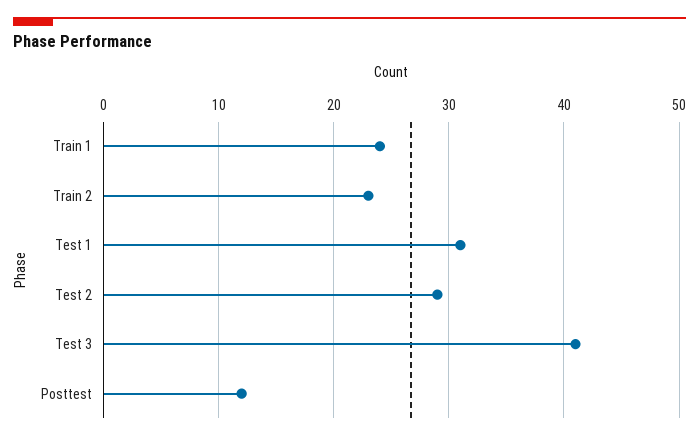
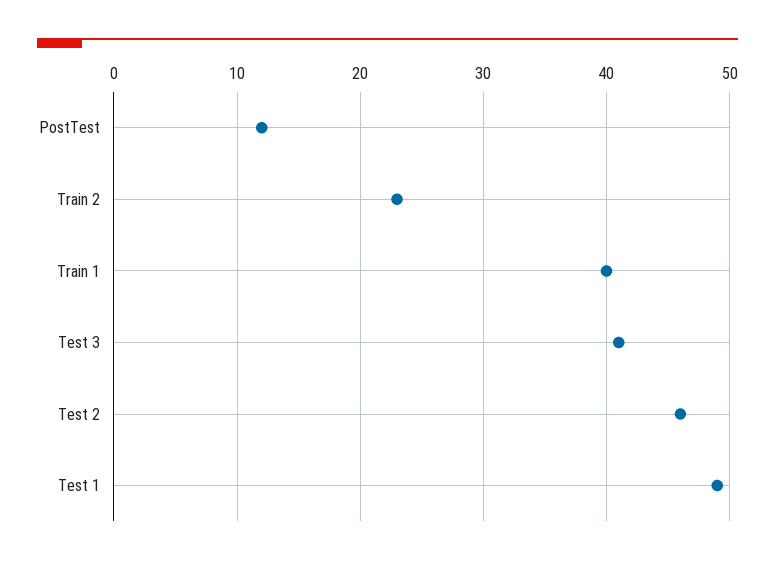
  {
-   "Train 1": 24,
+   "Train 1": 40,
    "Train 2": 23,
-   "Test 1": 31,
+   "Test 1": 49,
-   "Test 2": 29,
+   "Test 2": 46,
    "Test 3": 41,
    "Posttest": 12
  }

